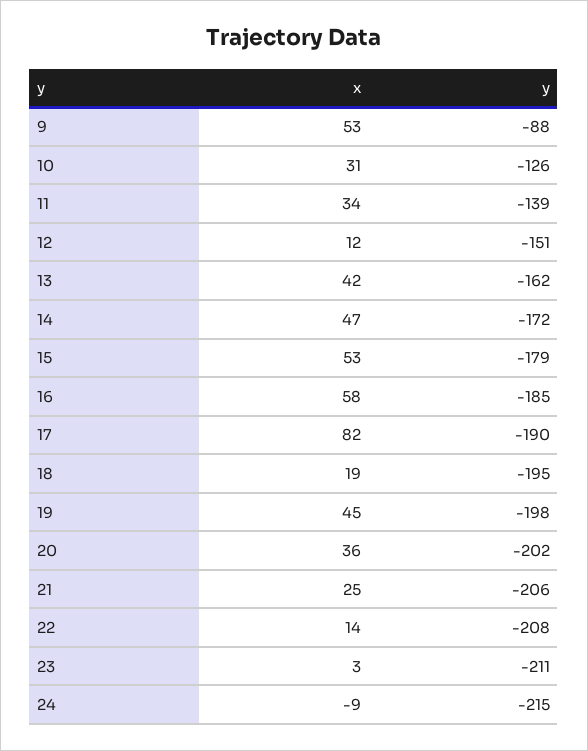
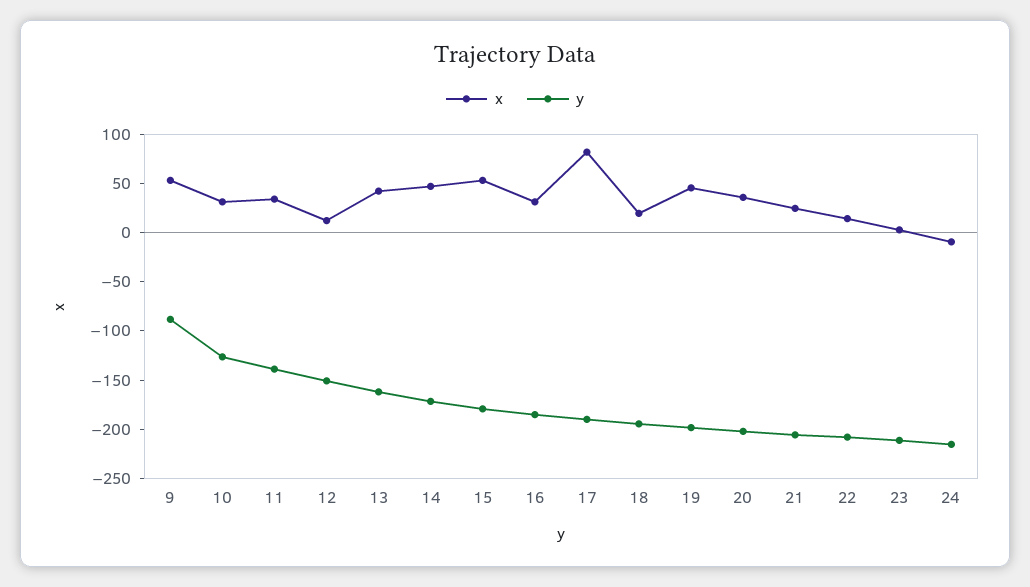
  {
    "x": {
      "9": 53,
      "10": 31,
      "11": 34,
      "12": 12,
      "13": 42,
      "14": 47,
      "15": 53,
-     "16": 58,
+     "16": 30,
      "17": 82,
      "18": 19,
      "19": 45,
      "20": 36,
      "21": 25,
      "22": 14,
      "23": 3,
      "24": -9
    },
    "y": {
      "9": -88,
      "10": -126,
      "11": -139,
      "12": -151,
      "13": -162,
      "14": -172,
      "15": -179,
      "16": -185,
      "17": -190,
      "18": -195,
      "19": -198,
      "20": -202,
      "21": -206,
      "22": -208,
      "23": -211,
      "24": -215
    }
  }

